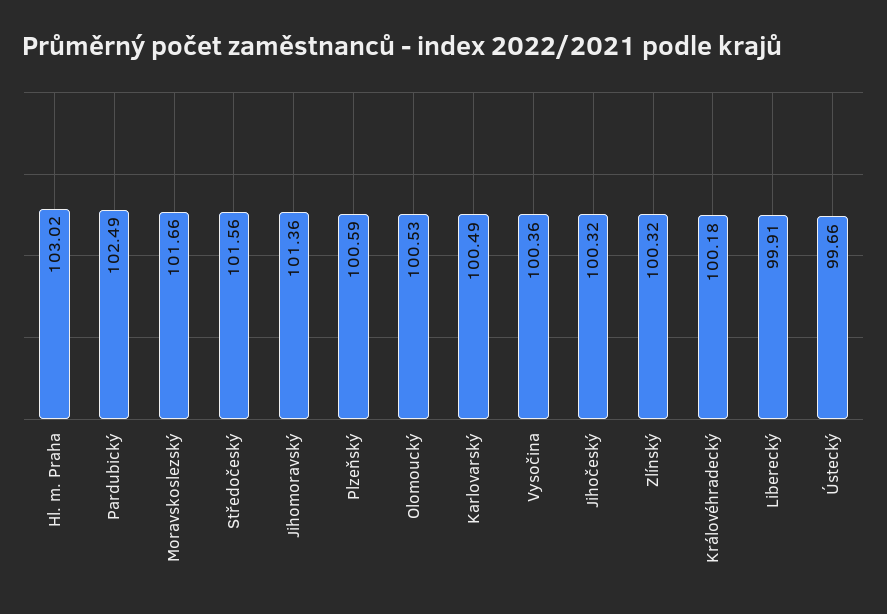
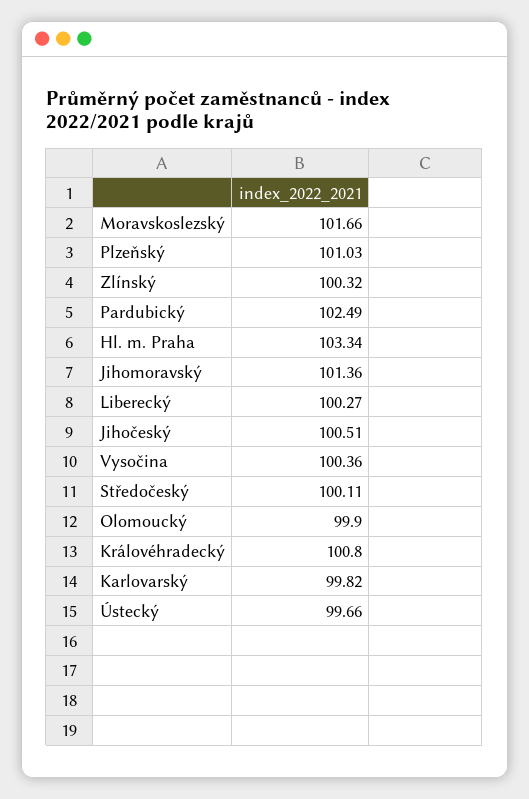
  {
-   "Hl. m. Praha": 103.02,
+   "Hl. m. Praha": 103.34,
    "Pardubický": 102.49,
    "Moravskoslezský": 101.66,
-   "Středočeský": 101.56,
+   "Středočeský": 100.11,
    "Jihomoravský": 101.36,
-   "Plzeňský": 100.59,
+   "Plzeňský": 101.03,
-   "Olomoucký": 100.53,
+   "Olomoucký": 99.9,
-   "Karlovarský": 100.49,
+   "Karlovarský": 99.82,
    "Vysočina": 100.36,
-   "Jihočeský": 100.32,
+   "Jihočeský": 100.51,
    "Zlínský": 100.32,
-   "Královéhradecký": 100.18,
+   "Královéhradecký": 100.8,
-   "Liberecký": 99.91,
+   "Liberecký": 100.27,
    "Ústecký": 99.66
  }

